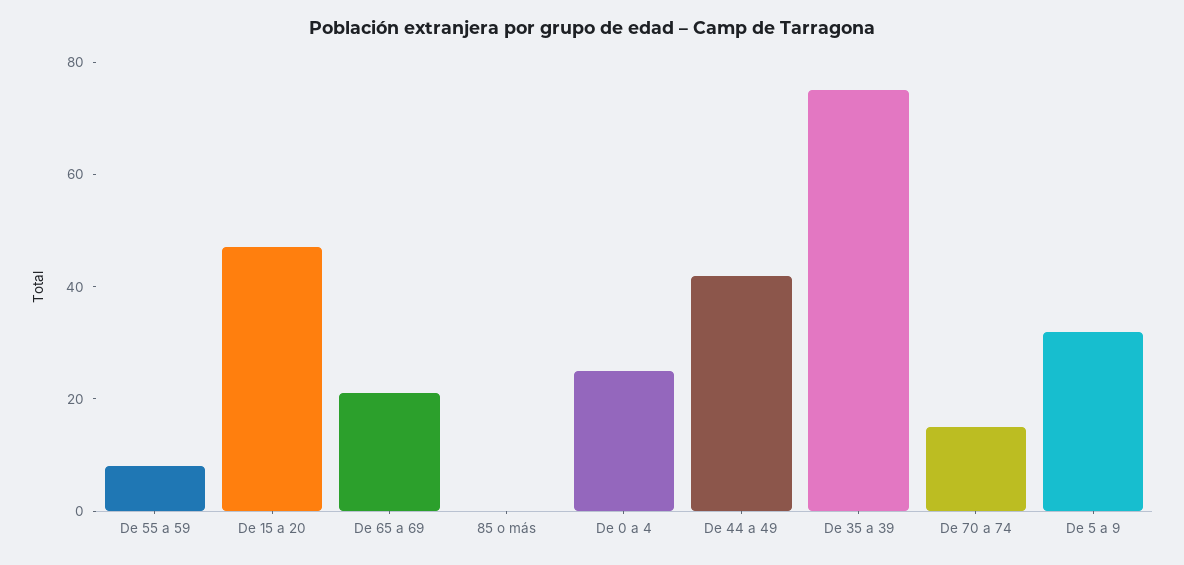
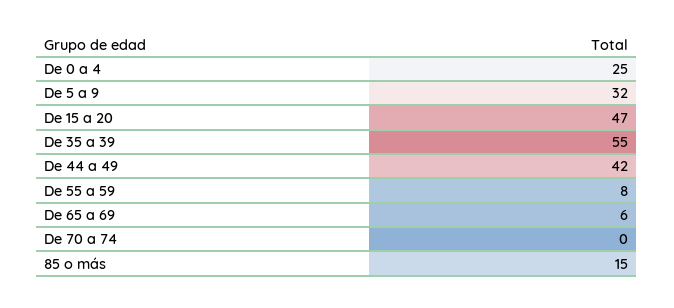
  {
    "De 55 a 59": 8,
    "De 15 a 20": 47,
-   "De 65 a 69": 20,
+   "De 65 a 69": 6,
-   "85 o más": 0,
+   "85 o más": 15,
    "De 0 a 4": 25,
    "De 44 a 49": 42,
-   "De 35 a 39": 75,
+   "De 35 a 39": 55,
-   "De 70 a 74": 15,
+   "De 70 a 74": 0,
    "De 5 a 9": 32
  }

